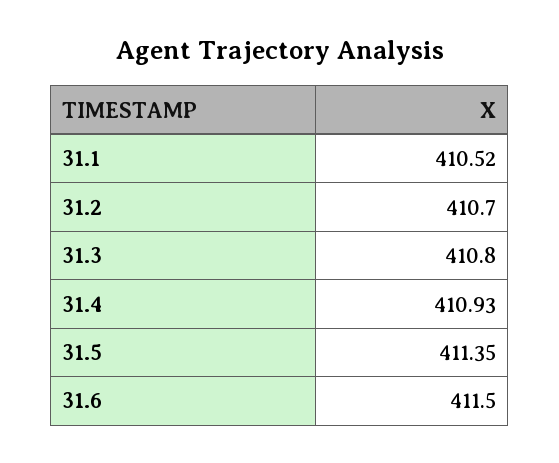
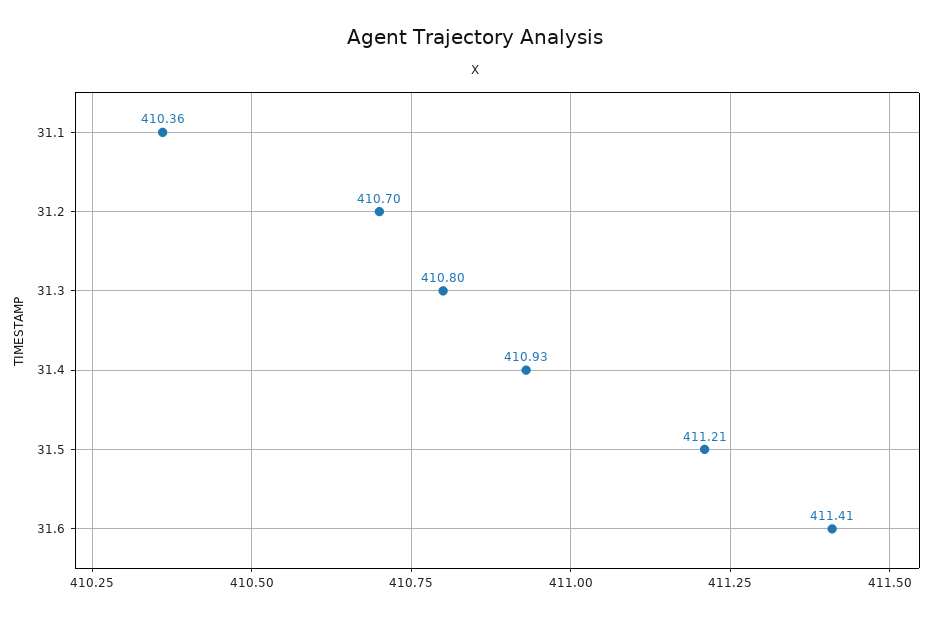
  {
-   "31.1": 410.52,
+   "31.1": 410.36,
    "31.2": 410.7,
    "31.3": 410.8,
    "31.4": 410.93,
-   "31.5": 411.35,
+   "31.5": 411.21,
-   "31.6": 411.5
+   "31.6": 411.41
  }

